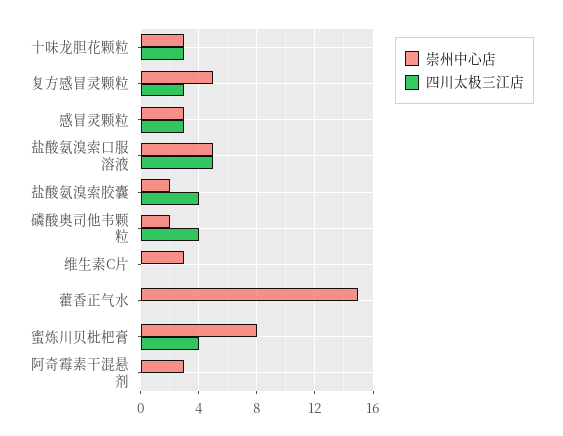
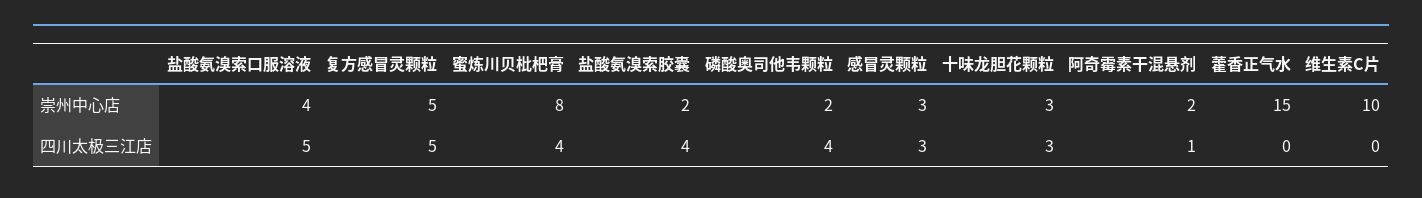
  {
    "崇州中心店": {
      "十味龙胆花颗粒": 3,
      "复方感冒灵颗粒": 5,
      "感冒灵颗粒": 3,
-     "盐酸氨溴索口服溶液": 5,
+     "盐酸氨溴索口服溶液": 4,
      "盐酸氨溴索胶囊": 2,
      "磷酸奥司他韦颗粒": 2,
-     "维生素C片": 3,
+     "维生素C片": 10,
      "藿香正气水": 15,
      "蜜炼川贝枇杷膏": 8,
-     "阿奇霉素干混悬剂": 3
+     "阿奇霉素干混悬剂": 2
    },
    "四川太极三江店": {
      "十味龙胆花颗粒": 3,
-     "复方感冒灵颗粒": 3,
+     "复方感冒灵颗粒": 5,
      "感冒灵颗粒": 3,
      "盐酸氨溴索口服溶液": 5,
      "盐酸氨溴索胶囊": 4,
      "磷酸奥司他韦颗粒": 4,
      "维生素C片": 0,
      "藿香正气水": 0,
      "蜜炼川贝枇杷膏": 4,
-     "阿奇霉素干混悬剂": 0
+     "阿奇霉素干混悬剂": 1
    }
  }

